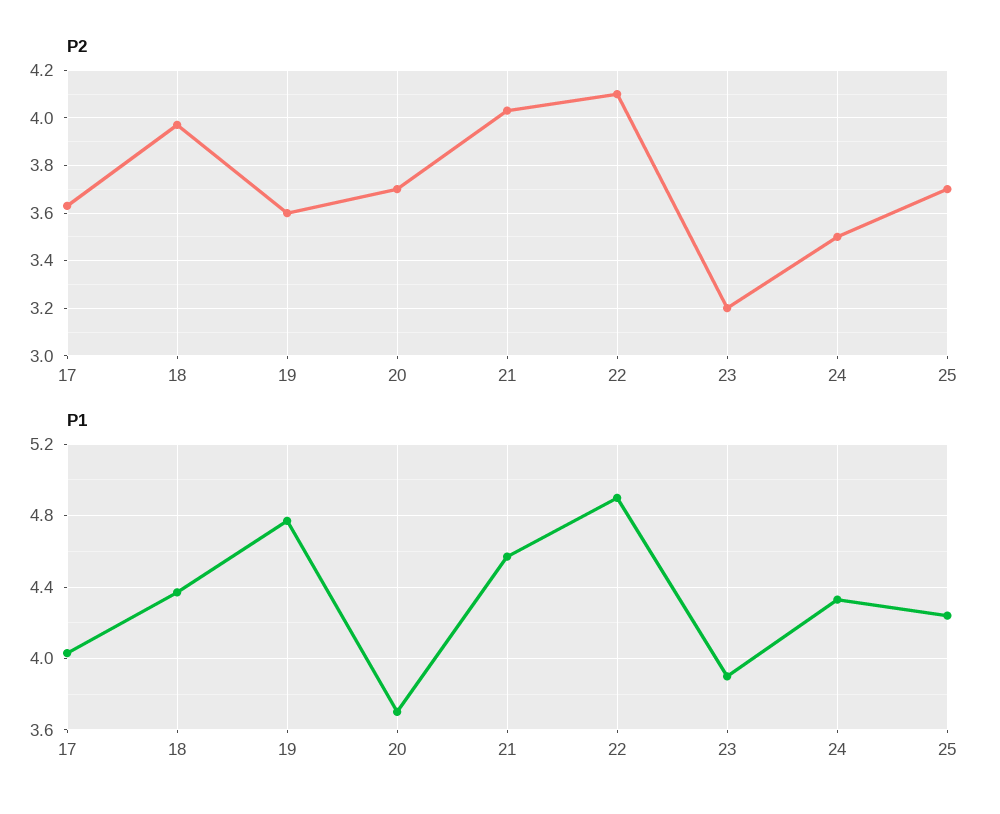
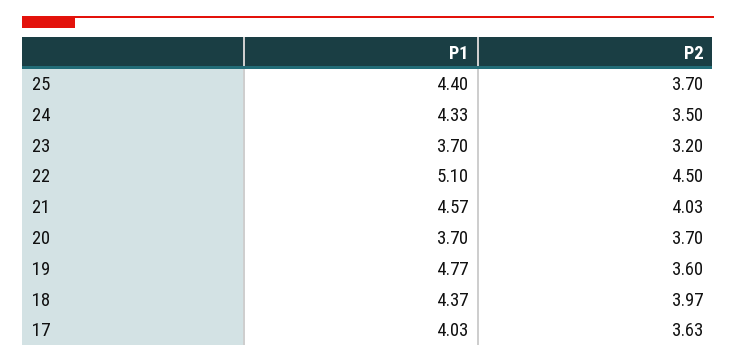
  {
    "P2": {
      "17": 3.63,
      "18": 3.97,
      "19": 3.6,
      "20": 3.7,
      "21": 4.03,
-     "22": 4.1,
+     "22": 4.5,
      "23": 3.2,
      "24": 3.5,
      "25": 3.7
    },
    "P1": {
      "17": 4.03,
      "18": 4.37,
      "19": 4.77,
      "20": 3.7,
      "21": 4.57,
-     "22": 4.9,
+     "22": 5.1,
-     "23": 3.9,
+     "23": 3.7,
      "24": 4.33,
-     "25": 4.25
+     "25": 4.4
    }
  }

